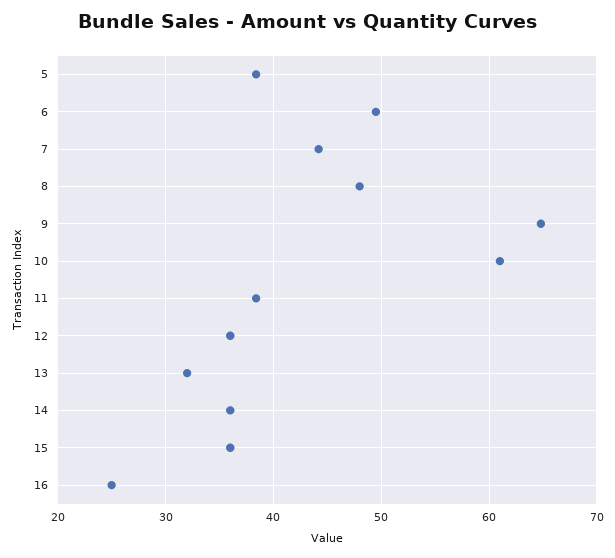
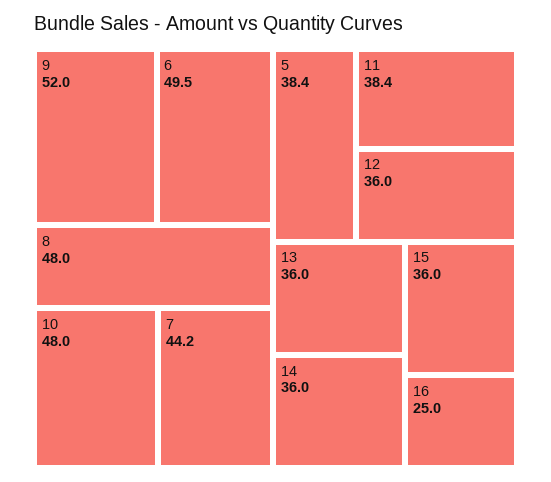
  {
    "5": 38.4,
    "6": 49.5,
    "7": 44.2,
    "8": 48,
-   "9": 65,
+   "9": 52,
-   "10": 61,
+   "10": 48,
    "11": 38.4,
    "12": 36,
-   "13": 32,
+   "13": 36,
    "14": 36,
    "15": 36,
    "16": 25
  }

